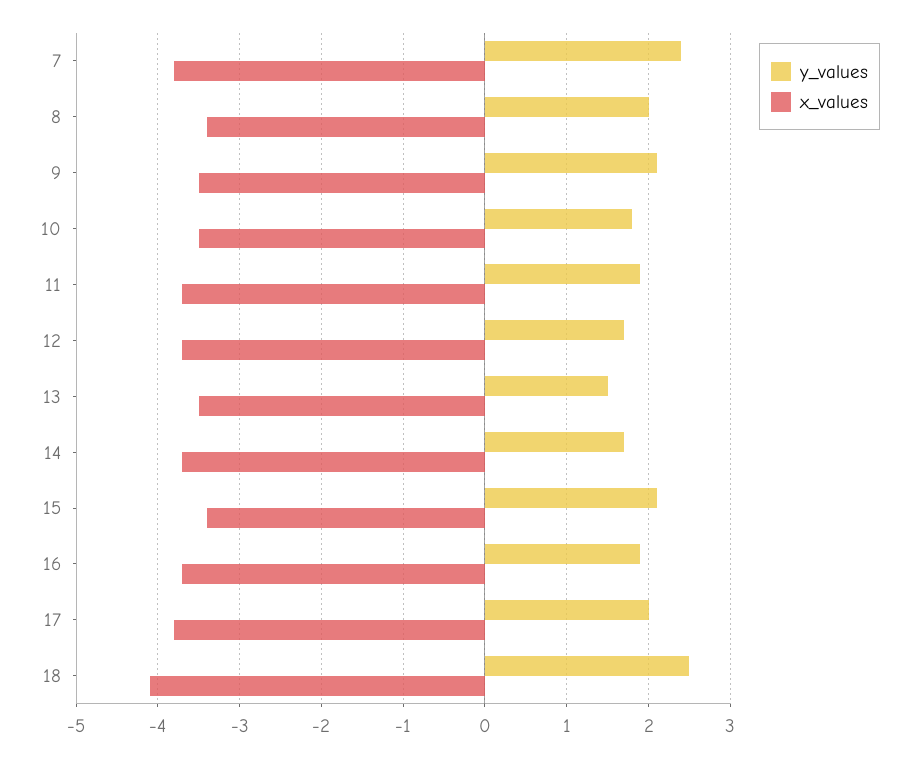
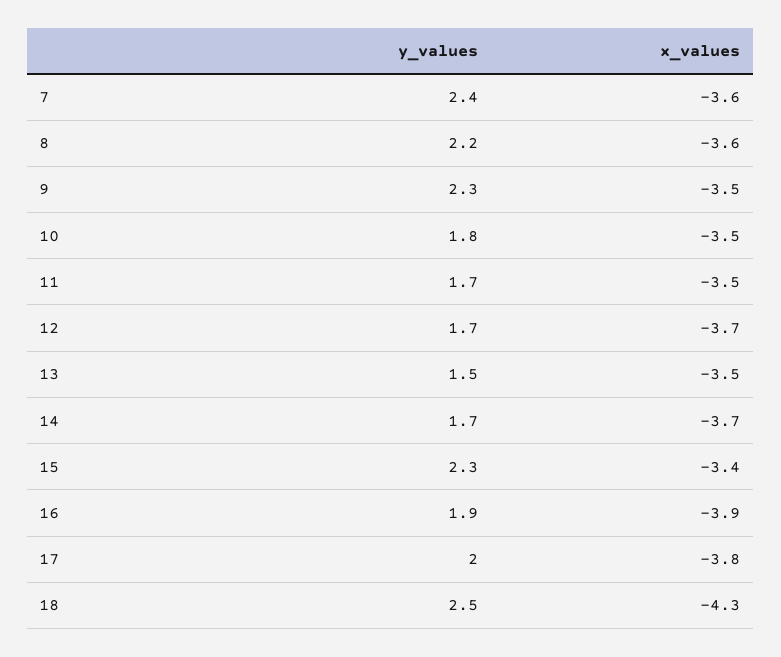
  {
    "y_values": {
      "7": 2.4,
-     "8": 2,
+     "8": 2.2,
-     "9": 2.1,
+     "9": 2.3,
      "10": 1.8,
-     "11": 1.9,
+     "11": 1.7,
      "12": 1.7,
      "13": 1.5,
      "14": 1.7,
-     "15": 2.1,
+     "15": 2.3,
      "16": 1.9,
      "17": 2,
      "18": 2.5
    },
    "x_values": {
-     "7": -3.8,
+     "7": -3.6,
-     "8": -3.4,
+     "8": -3.6,
      "9": -3.5,
      "10": -3.5,
-     "11": -3.7,
+     "11": -3.5,
      "12": -3.7,
      "13": -3.5,
      "14": -3.7,
      "15": -3.4,
-     "16": -3.7,
+     "16": -3.9,
      "17": -3.8,
-     "18": -4.1
+     "18": -4.3
    }
  }

